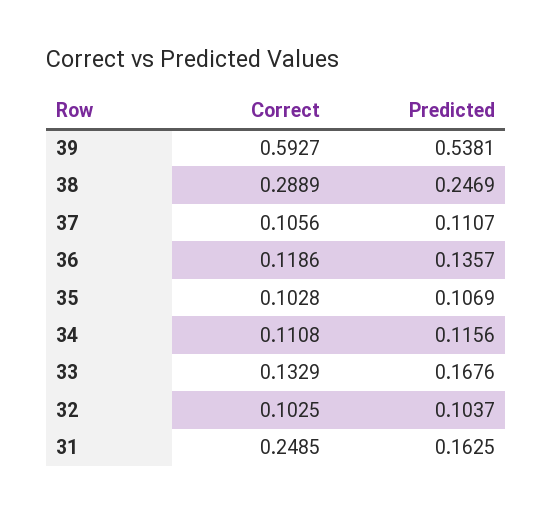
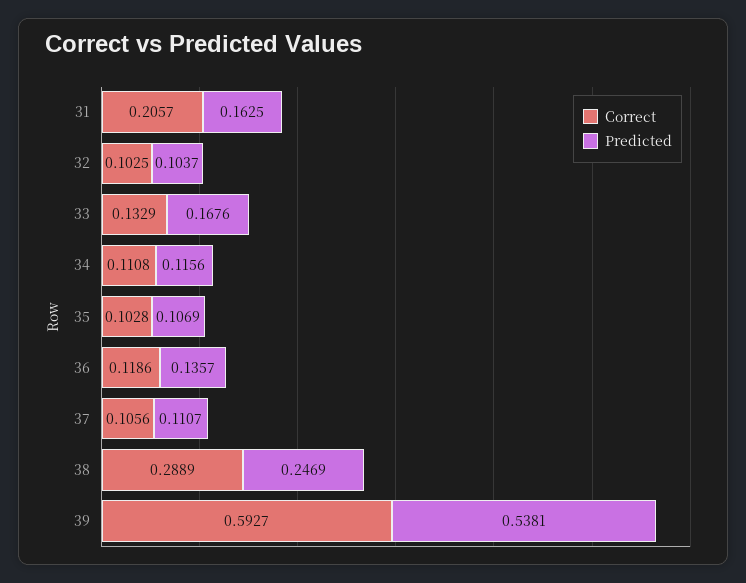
  {
    "Correct": {
      "39": 0.5927,
      "38": 0.2889,
      "37": 0.1056,
      "36": 0.1186,
      "35": 0.1028,
      "34": 0.1108,
      "33": 0.1329,
      "32": 0.1025,
-     "31": 0.2485
+     "31": 0.2057
    },
    "Predicted": {
      "39": 0.5381,
      "38": 0.2469,
      "37": 0.1107,
      "36": 0.1357,
      "35": 0.1069,
      "34": 0.1156,
      "33": 0.1676,
      "32": 0.1037,
      "31": 0.1625
    }
  }

